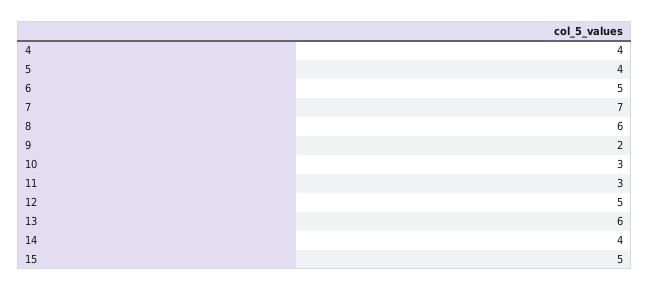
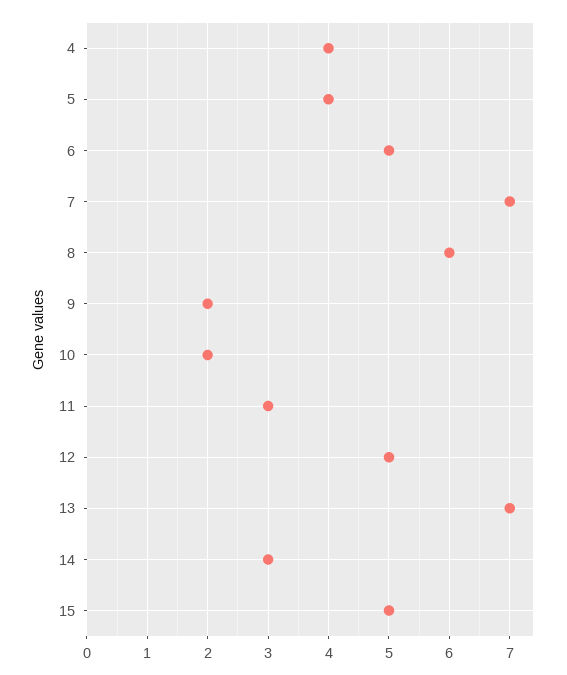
  {
    "4": 4,
    "5": 4,
    "6": 5,
    "7": 7,
    "8": 6,
    "9": 2,
-   "10": 3,
+   "10": 2,
    "11": 3,
    "12": 5,
-   "13": 6,
+   "13": 7,
-   "14": 4,
+   "14": 3,
    "15": 5
  }

